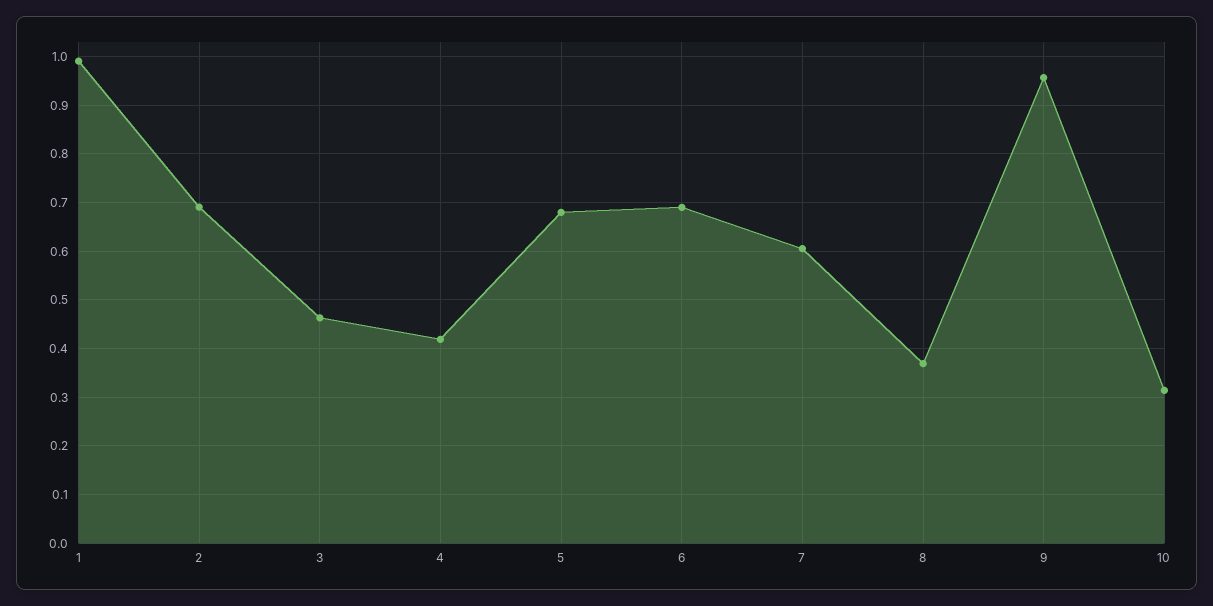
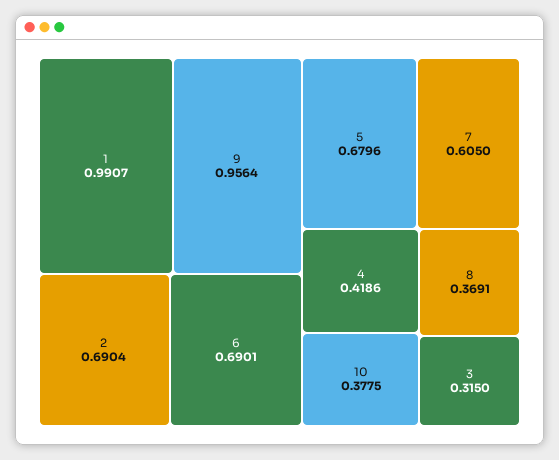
  {
    "1": 0.9907,
    "2": 0.6904,
-   "3": 0.46,
+   "3": 0.315,
    "4": 0.4186,
    "5": 0.6796,
    "6": 0.6901,
    "7": 0.605,
    "8": 0.3691,
    "9": 0.9564,
-   "10": 0.32
+   "10": 0.3775
  }

